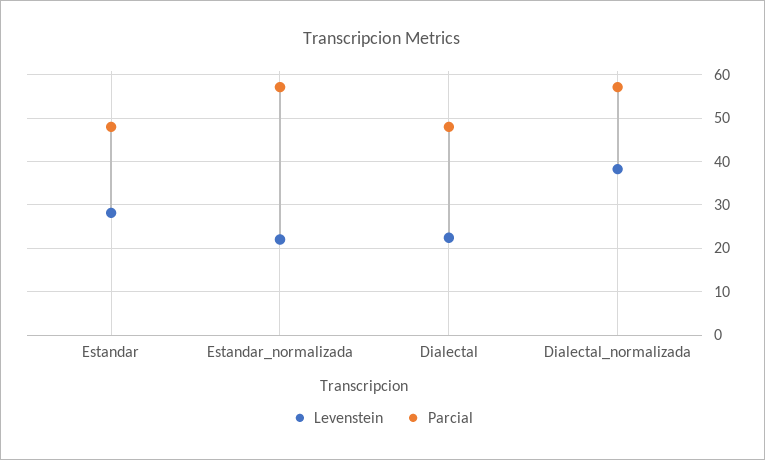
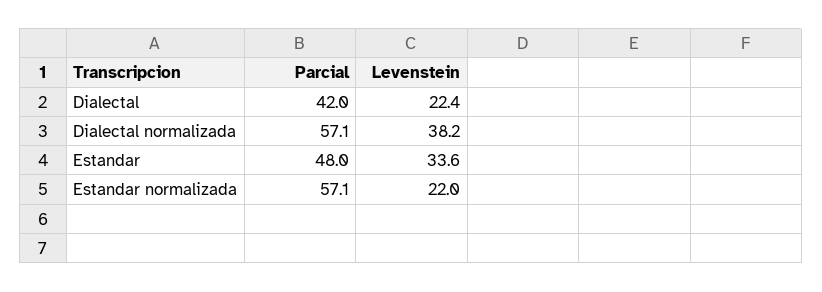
  {
    "Levenstein": {
-     "Estandar": 28,
+     "Estandar": 33.6,
      "Estandar_normalizada": 22,
      "Dialectal": 22.4,
      "Dialectal_normalizada": 38.2
    },
    "Parcial": {
      "Estandar": 48,
      "Estandar_normalizada": 57.1,
-     "Dialectal": 48,
+     "Dialectal": 42,
      "Dialectal_normalizada": 57.1
    }
  }

